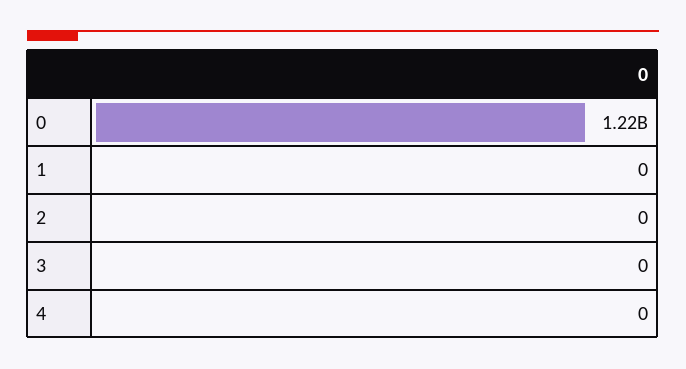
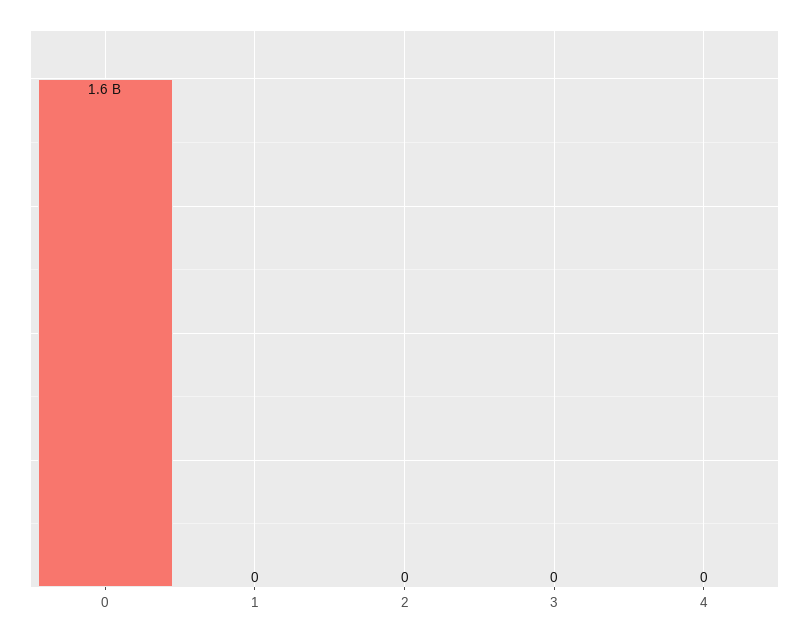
  {
-   "0": 1220000000,
+   "0": 1600000000,
    "1": 0,
    "2": 0,
    "3": 0,
    "4": 0
  }

